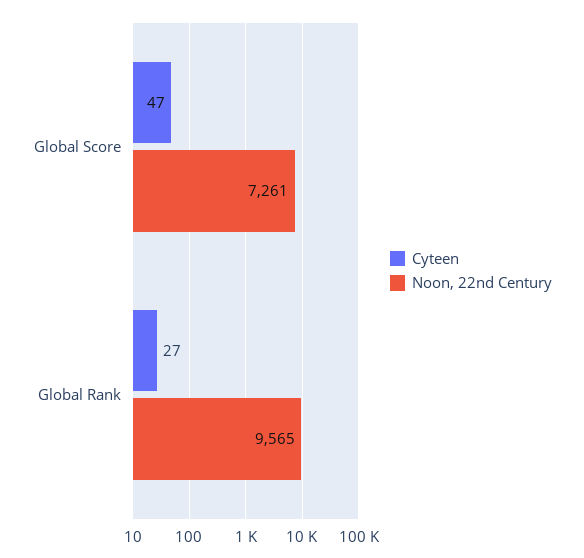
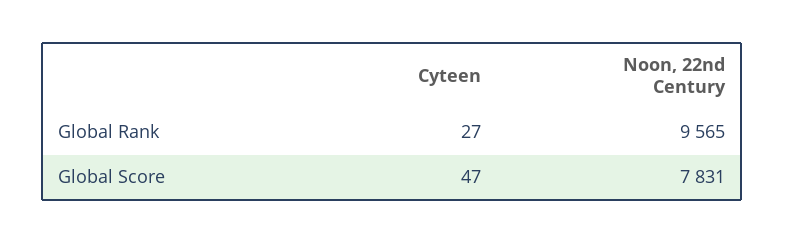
  {
    "Cyteen": {
      "Global Score": 47,
      "Global Rank": 27
    },
    "Noon, 22nd Century": {
-     "Global Score": 7261,
+     "Global Score": 7831,
      "Global Rank": 9565
    }
  }

